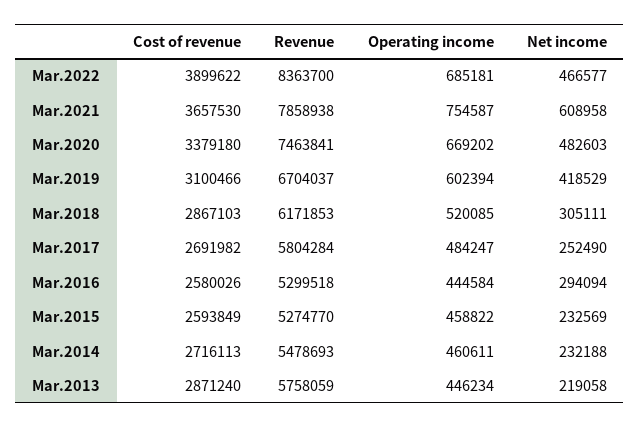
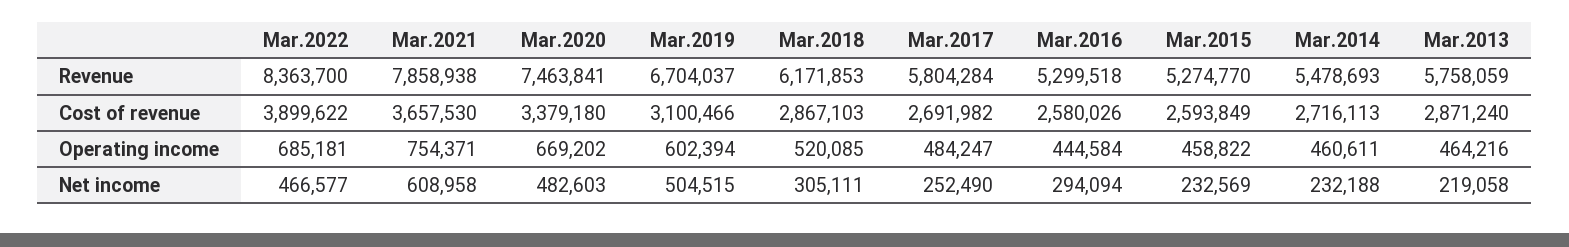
  {
    "Cost of revenue": {
      "Mar.2022": 3899622,
      "Mar.2021": 3657530,
      "Mar.2020": 3379180,
      "Mar.2019": 3100466,
      "Mar.2018": 2867103,
      "Mar.2017": 2691982,
      "Mar.2016": 2580026,
      "Mar.2015": 2593849,
      "Mar.2014": 2716113,
      "Mar.2013": 2871240
    },
    "Revenue": {
      "Mar.2022": 8363700,
      "Mar.2021": 7858938,
      "Mar.2020": 7463841,
      "Mar.2019": 6704037,
      "Mar.2018": 6171853,
      "Mar.2017": 5804284,
      "Mar.2016": 5299518,
      "Mar.2015": 5274770,
      "Mar.2014": 5478693,
      "Mar.2013": 5758059
    },
    "Operating income": {
      "Mar.2022": 685181,
-     "Mar.2021": 754587,
+     "Mar.2021": 754371,
      "Mar.2020": 669202,
      "Mar.2019": 602394,
      "Mar.2018": 520085,
      "Mar.2017": 484247,
      "Mar.2016": 444584,
      "Mar.2015": 458822,
      "Mar.2014": 460611,
-     "Mar.2013": 446234
+     "Mar.2013": 464216
    },
    "Net income": {
      "Mar.2022": 466577,
      "Mar.2021": 608958,
      "Mar.2020": 482603,
-     "Mar.2019": 418529,
+     "Mar.2019": 504515,
      "Mar.2018": 305111,
      "Mar.2017": 252490,
      "Mar.2016": 294094,
      "Mar.2015": 232569,
      "Mar.2014": 232188,
      "Mar.2013": 219058
    }
  }

